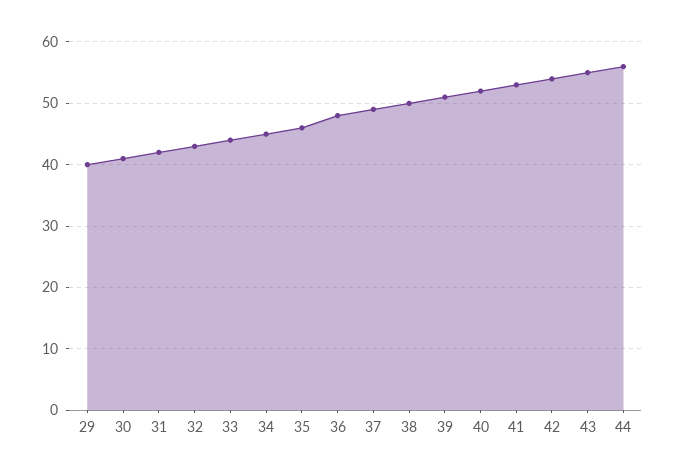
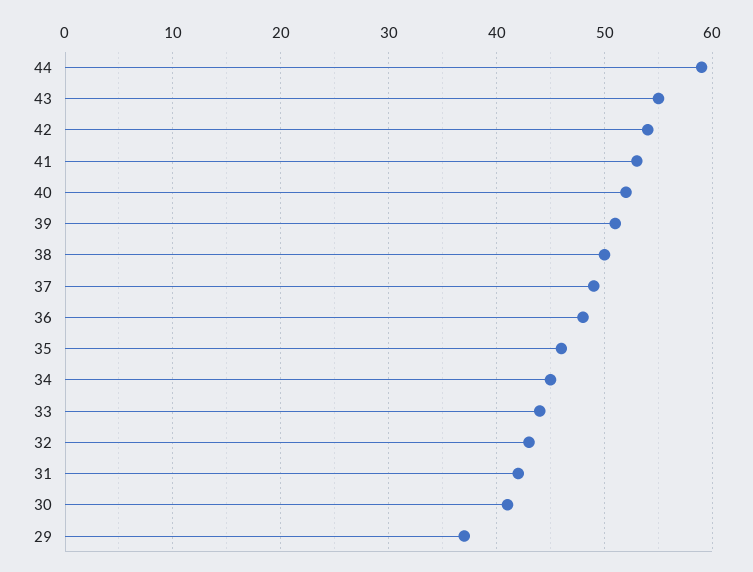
  {
-   "29": 40,
+   "29": 37,
    "30": 41,
    "31": 42,
    "32": 43,
    "33": 44,
    "34": 45,
    "35": 46,
    "36": 48,
    "37": 49,
    "38": 50,
    "39": 51,
    "40": 52,
    "41": 53,
    "42": 54,
    "43": 55,
-   "44": 56
+   "44": 59
  }

